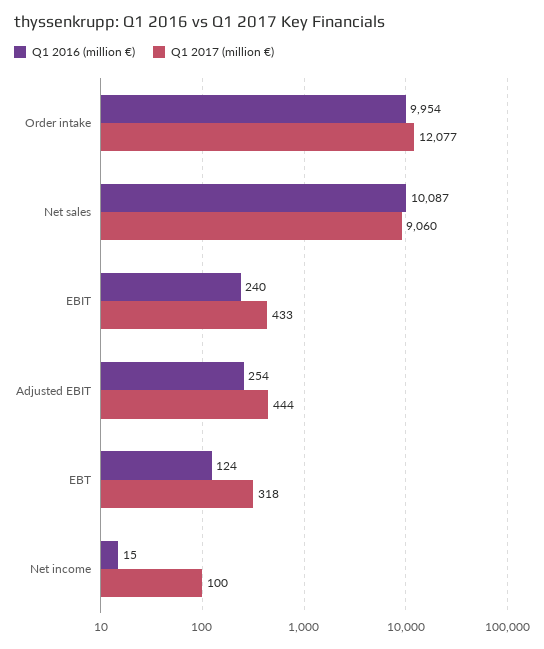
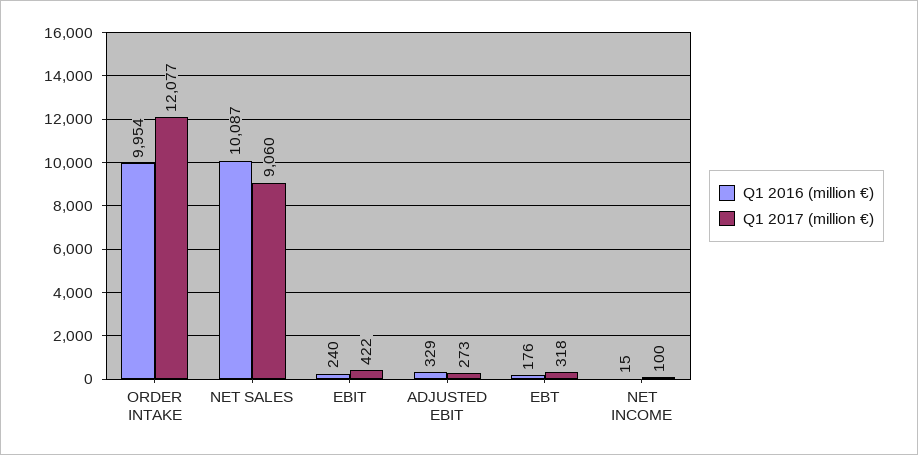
  {
    "Q1 2016 (million €)": {
      "Order intake": 9954,
      "Net sales": 10087,
      "EBIT": 240,
-     "Adjusted EBIT": 254,
+     "Adjusted EBIT": 329,
-     "EBT": 124,
+     "EBT": 176,
      "Net income": 15
    },
    "Q1 2017 (million €)": {
      "Order intake": 12077,
      "Net sales": 9060,
-     "EBIT": 433,
+     "EBIT": 422,
-     "Adjusted EBIT": 444,
+     "Adjusted EBIT": 273,
      "EBT": 318,
      "Net income": 100
    }
  }

